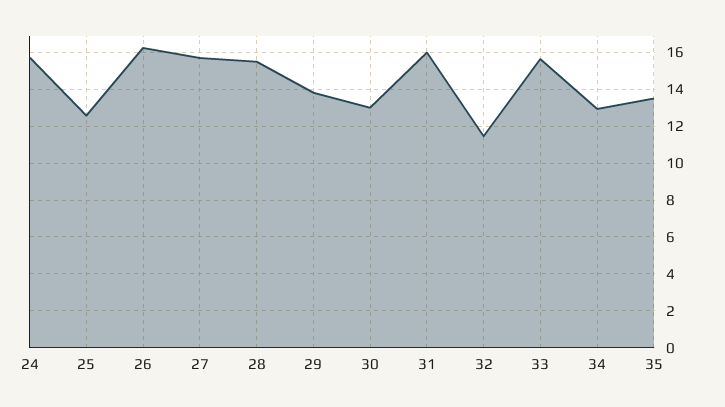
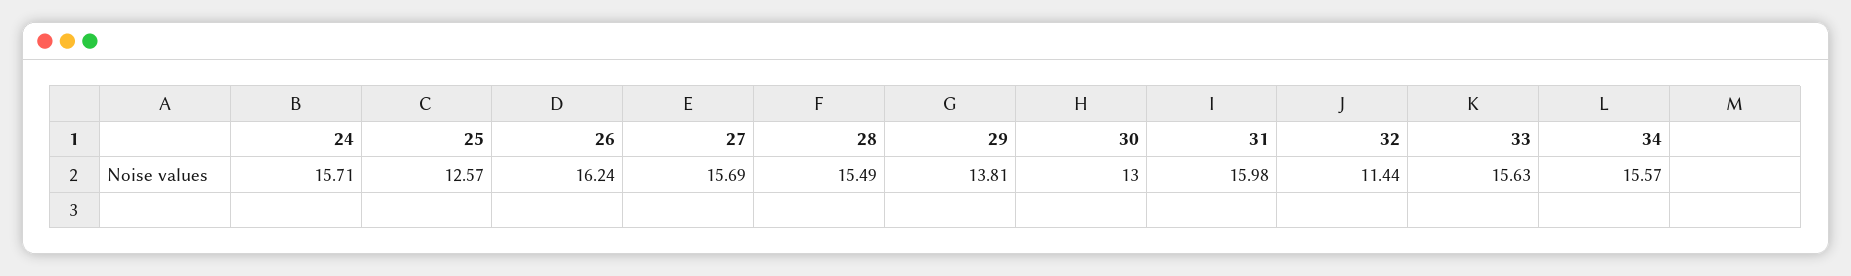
  {
    "24": 15.71,
    "25": 12.57,
    "26": 16.24,
    "27": 15.69,
    "28": 15.49,
    "29": 13.81,
    "30": 13,
    "31": 15.98,
    "32": 11.44,
    "33": 15.63,
-   "34": 13,
+   "34": 15.57
-   "35": 13.5
  }

